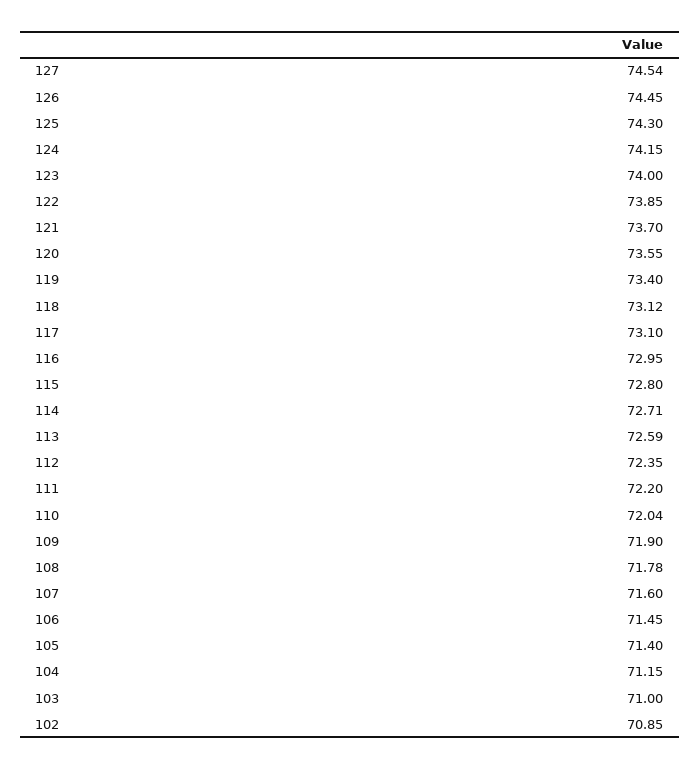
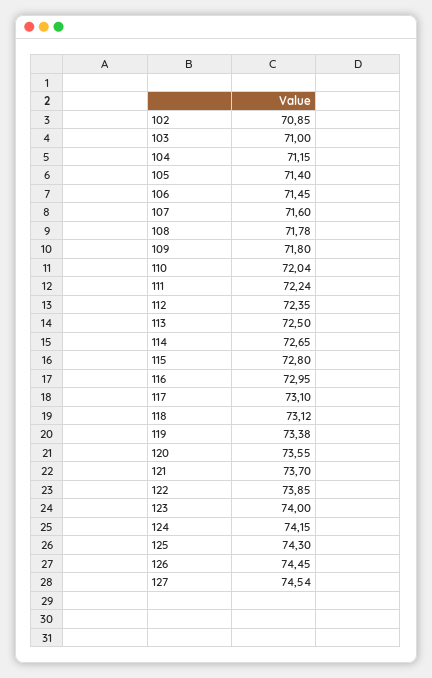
  {
    "127": 74.54,
    "126": 74.45,
    "125": 74.3,
    "124": 74.15,
    "123": 74,
    "122": 73.85,
    "121": 73.7,
    "120": 73.55,
-   "119": 73.4,
+   "119": 73.38,
    "118": 73.12,
    "117": 73.1,
    "116": 72.95,
    "115": 72.8,
-   "114": 72.71,
+   "114": 72.65,
-   "113": 72.59,
+   "113": 72.5,
    "112": 72.35,
-   "111": 72.2,
+   "111": 72.24,
    "110": 72.04,
-   "109": 71.9,
+   "109": 71.8,
    "108": 71.78,
    "107": 71.6,
    "106": 71.45,
    "105": 71.4,
    "104": 71.15,
    "103": 71,
    "102": 70.85
  }

